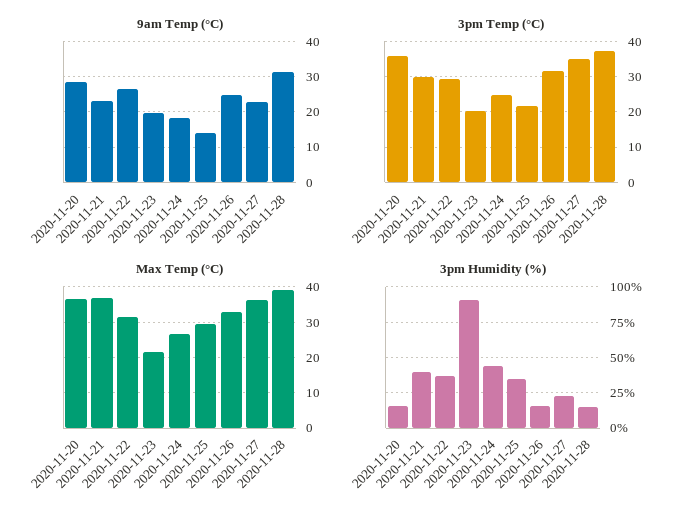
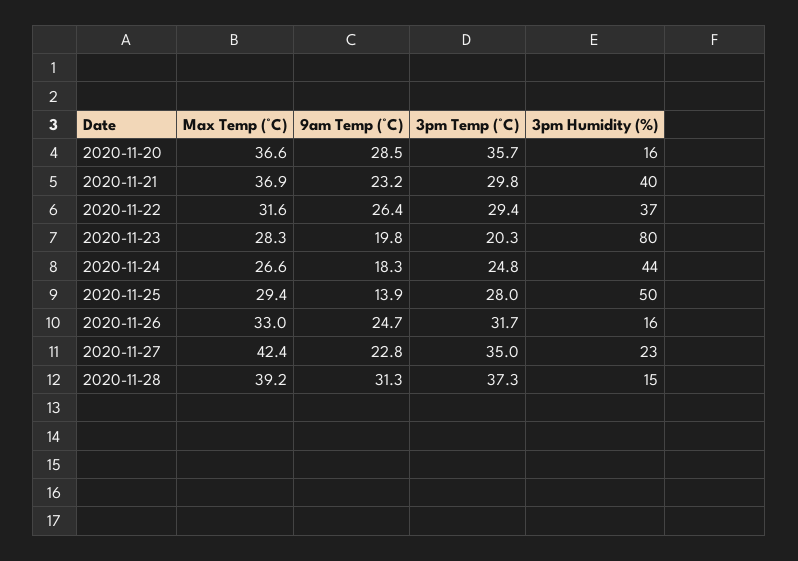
  {
    "9am Temp (°C)": {
      "2020-11-20": 28.5,
      "2020-11-21": 23.2,
      "2020-11-22": 26.4,
      "2020-11-23": 19.8,
      "2020-11-24": 18.3,
      "2020-11-25": 13.9,
      "2020-11-26": 24.7,
      "2020-11-27": 22.8,
      "2020-11-28": 31.3
    },
    "3pm Temp (°C)": {
      "2020-11-20": 35.7,
      "2020-11-21": 29.8,
      "2020-11-22": 29.4,
      "2020-11-23": 20.3,
      "2020-11-24": 24.8,
-     "2020-11-25": 22,
+     "2020-11-25": 28,
      "2020-11-26": 31.7,
      "2020-11-27": 35,
      "2020-11-28": 37.3
    },
    "Max Temp (°C)": {
      "2020-11-20": 36.6,
      "2020-11-21": 36.9,
      "2020-11-22": 31.6,
-     "2020-11-23": 22,
+     "2020-11-23": 28.3,
      "2020-11-24": 26.6,
      "2020-11-25": 29.4,
      "2020-11-26": 33,
-     "2020-11-27": 36,
+     "2020-11-27": 42.4,
      "2020-11-28": 39.2
    },
    "3pm Humidity (%)": {
      "2020-11-20": 16,
      "2020-11-21": 40,
      "2020-11-22": 37,
-     "2020-11-23": 90,
+     "2020-11-23": 80,
      "2020-11-24": 44,
-     "2020-11-25": 35,
+     "2020-11-25": 50,
      "2020-11-26": 16,
      "2020-11-27": 23,
      "2020-11-28": 15
    }
  }

